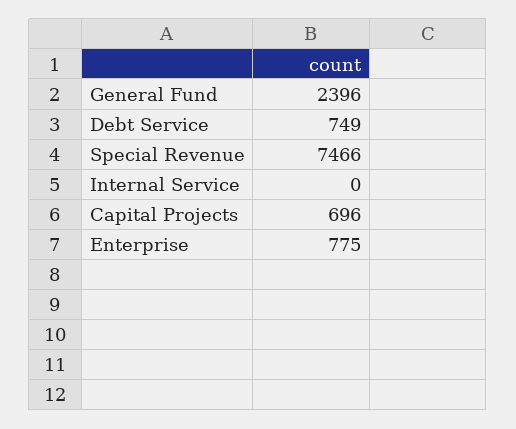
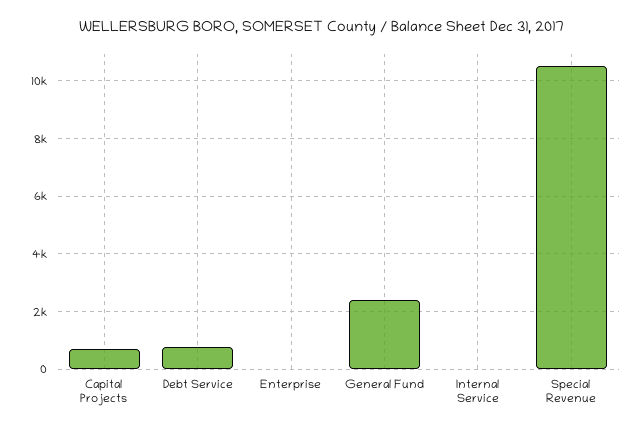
  {
    "General Fund": 2396,
    "Debt Service": 749,
-   "Special Revenue": 7466,
+   "Special Revenue": 10500,
    "Internal Service": 0,
    "Capital Projects": 696,
-   "Enterprise": 775
+   "Enterprise": 0
  }

